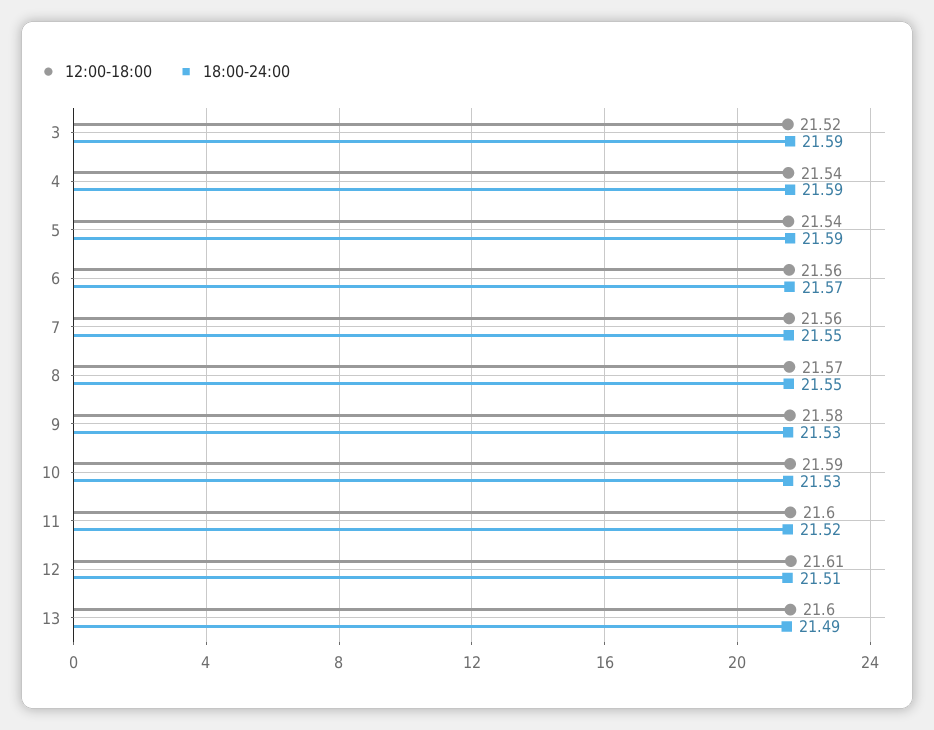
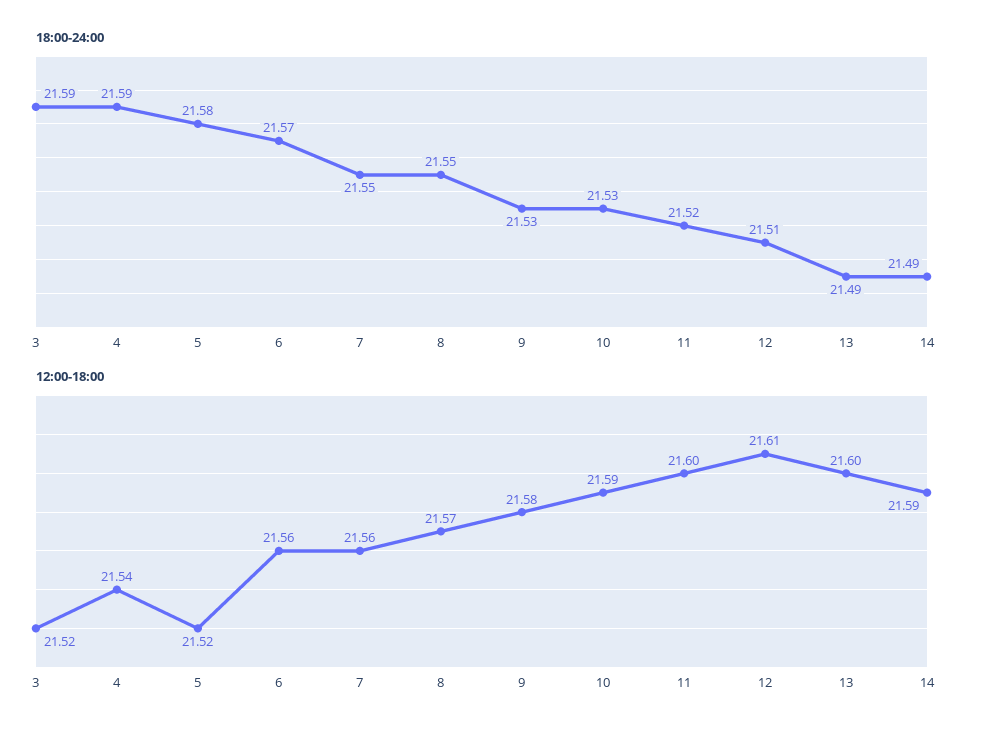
  {
    "12:00-18:00": {
      "3": 21.52,
      "4": 21.54,
-     "5": 21.54,
+     "5": 21.52,
      "6": 21.56,
      "7": 21.56,
      "8": 21.57,
      "9": 21.58,
      "10": 21.59,
      "11": 21.6,
      "12": 21.61,
-     "13": 21.6
+     "13": 21.6,
+     "14": 21.59
    },
    "18:00-24:00": {
      "3": 21.59,
      "4": 21.59,
-     "5": 21.59,
+     "5": 21.58,
      "6": 21.57,
      "7": 21.55,
      "8": 21.55,
      "9": 21.53,
      "10": 21.53,
      "11": 21.52,
      "12": 21.51,
-     "13": 21.49
+     "13": 21.49,
+     "14": 21.49
    }
  }

